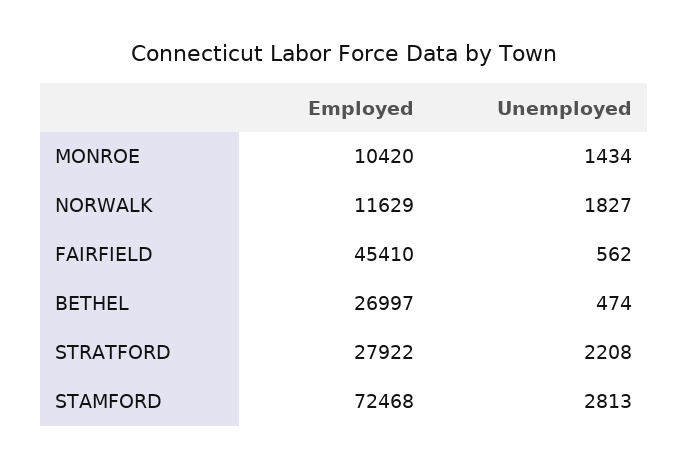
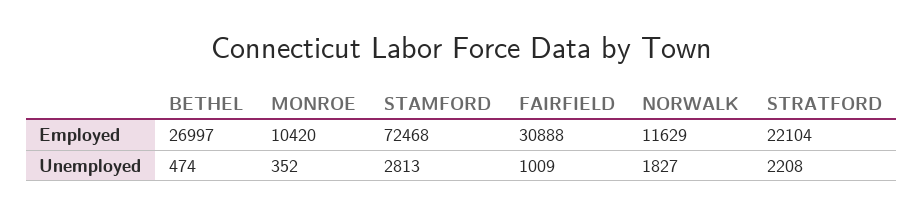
  {
    "Employed": {
      "MONROE": 10420,
      "NORWALK": 11629,
-     "FAIRFIELD": 45410,
+     "FAIRFIELD": 30888,
      "BETHEL": 26997,
-     "STRATFORD": 27922,
+     "STRATFORD": 22104,
      "STAMFORD": 72468
    },
    "Unemployed": {
-     "MONROE": 1434,
+     "MONROE": 352,
      "NORWALK": 1827,
-     "FAIRFIELD": 562,
+     "FAIRFIELD": 1009,
      "BETHEL": 474,
      "STRATFORD": 2208,
      "STAMFORD": 2813
    }
  }

